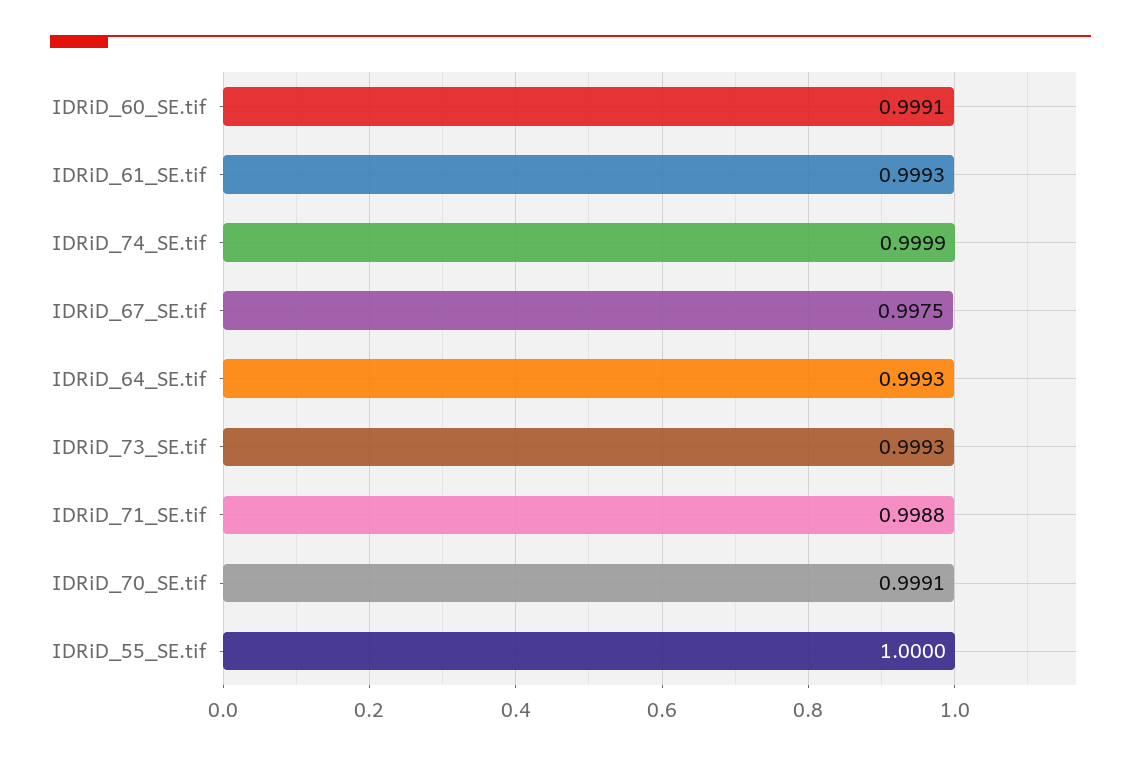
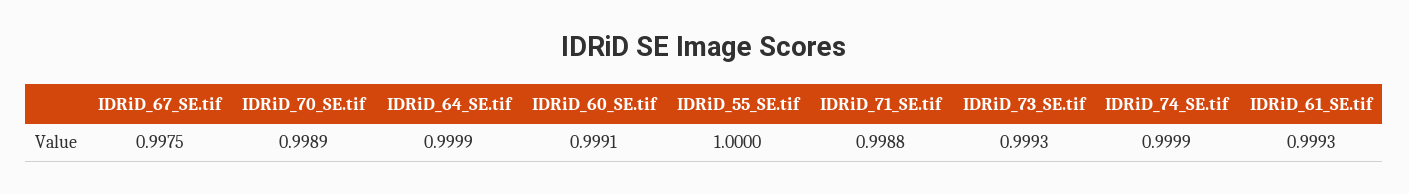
  {
    "IDRiD_60_SE.tif": 0.9991,
    "IDRiD_61_SE.tif": 0.9993,
    "IDRiD_74_SE.tif": 0.9999,
    "IDRiD_67_SE.tif": 0.9975,
-   "IDRiD_64_SE.tif": 0.9993,
+   "IDRiD_64_SE.tif": 0.9999,
    "IDRiD_73_SE.tif": 0.9993,
    "IDRiD_71_SE.tif": 0.9988,
-   "IDRiD_70_SE.tif": 0.9991,
+   "IDRiD_70_SE.tif": 0.9989,
    "IDRiD_55_SE.tif": 1
  }

